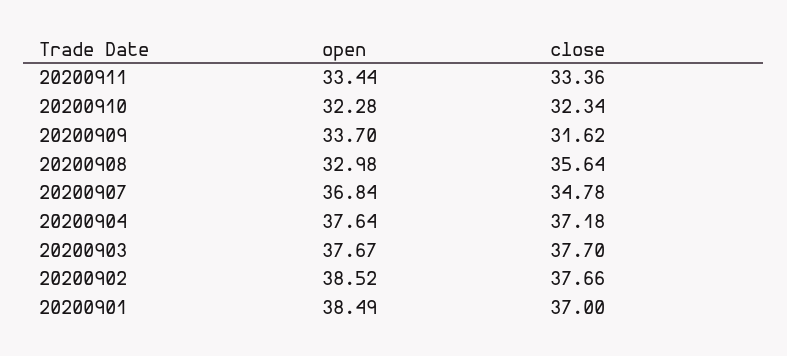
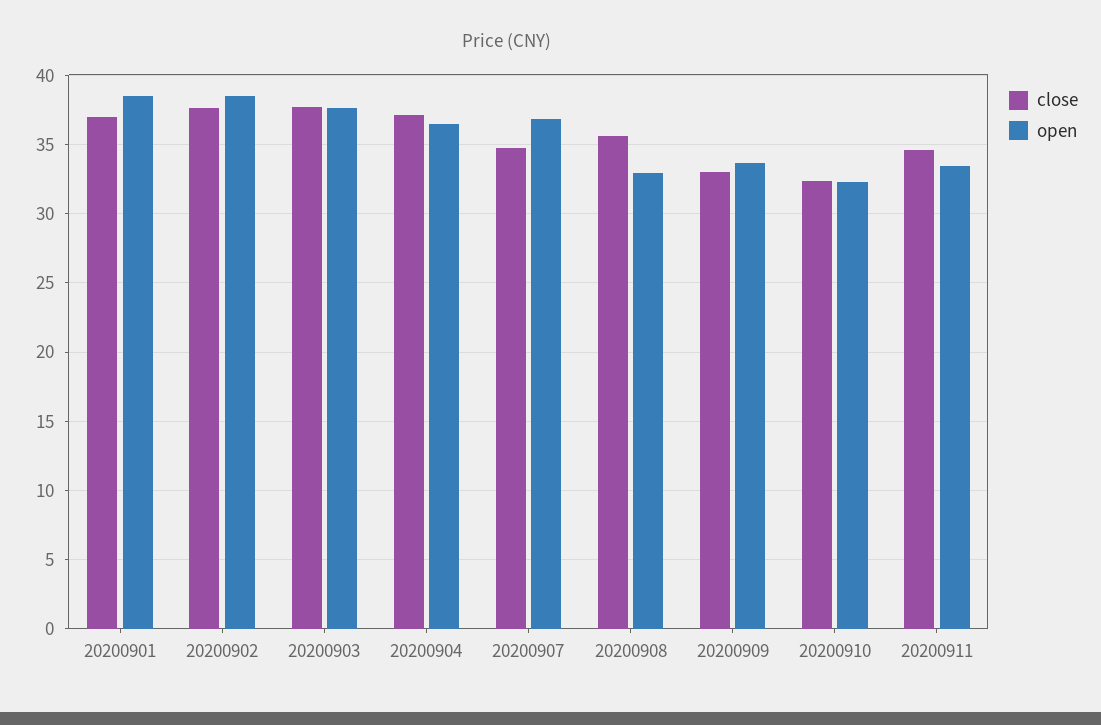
  {
    "open": {
      "20200911": 33.44,
      "20200910": 32.28,
      "20200909": 33.7,
      "20200908": 32.98,
      "20200907": 36.84,
-     "20200904": 37.64,
+     "20200904": 36.5,
      "20200903": 37.67,
      "20200902": 38.52,
      "20200901": 38.49
    },
    "close": {
-     "20200911": 33.36,
+     "20200911": 34.5,
      "20200910": 32.34,
-     "20200909": 31.62,
+     "20200909": 33,
      "20200908": 35.64,
      "20200907": 34.78,
      "20200904": 37.18,
      "20200903": 37.7,
      "20200902": 37.66,
      "20200901": 37
    }
  }

